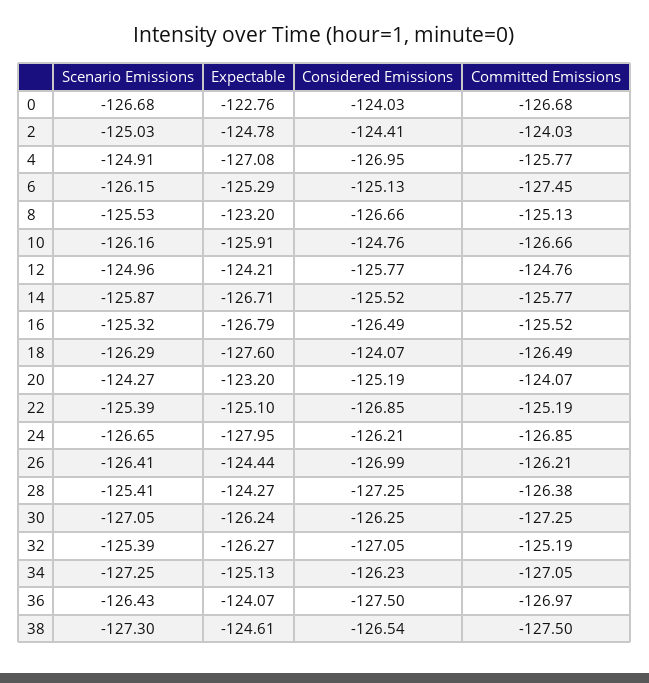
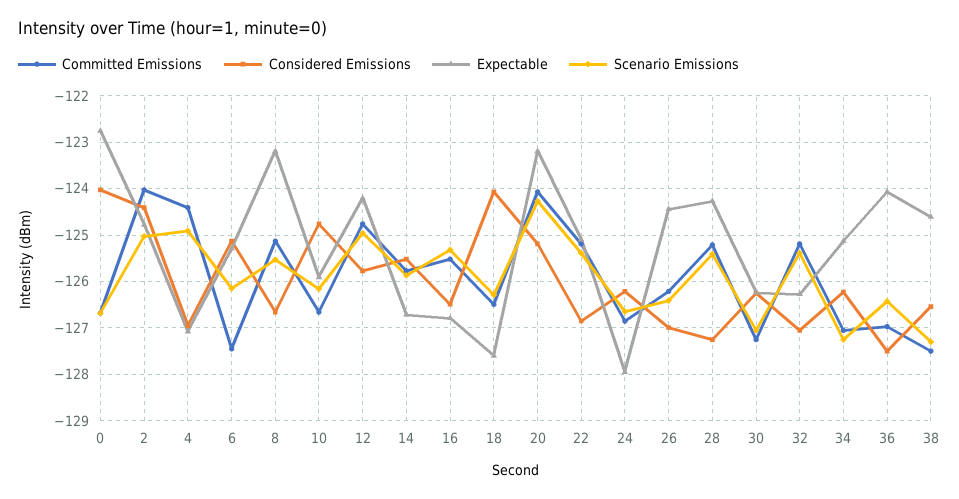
  {
    "Scenario Emissions": {
      "0": -126.68,
      "2": -125.03,
      "4": -124.91,
      "6": -126.15,
      "8": -125.53,
      "10": -126.16,
      "12": -124.96,
      "14": -125.87,
      "16": -125.32,
      "18": -126.29,
      "20": -124.27,
      "22": -125.39,
      "24": -126.65,
      "26": -126.41,
      "28": -125.41,
      "30": -127.05,
      "32": -125.39,
      "34": -127.25,
      "36": -126.43,
      "38": -127.3
    },
    "Expectable": {
      "0": -122.76,
      "2": -124.78,
      "4": -127.08,
      "6": -125.29,
      "8": -123.2,
      "10": -125.91,
      "12": -124.21,
      "14": -126.71,
      "16": -126.79,
      "18": -127.6,
      "20": -123.2,
      "22": -125.1,
      "24": -127.95,
      "26": -124.44,
      "28": -124.27,
      "30": -126.24,
      "32": -126.27,
      "34": -125.13,
      "36": -124.07,
      "38": -124.61
    },
    "Considered Emissions": {
      "0": -124.03,
      "2": -124.41,
      "4": -126.95,
      "6": -125.13,
      "8": -126.66,
      "10": -124.76,
      "12": -125.77,
      "14": -125.52,
      "16": -126.49,
      "18": -124.07,
      "20": -125.19,
      "22": -126.85,
      "24": -126.21,
      "26": -126.99,
      "28": -127.25,
      "30": -126.25,
      "32": -127.05,
      "34": -126.23,
      "36": -127.5,
      "38": -126.54
    },
    "Committed Emissions": {
      "0": -126.68,
      "2": -124.03,
-     "4": -125.77,
+     "4": -124.4,
      "6": -127.45,
      "8": -125.13,
      "10": -126.66,
      "12": -124.76,
      "14": -125.77,
      "16": -125.52,
      "18": -126.49,
      "20": -124.07,
      "22": -125.19,
      "24": -126.85,
      "26": -126.21,
-     "28": -126.38,
+     "28": -125.2,
      "30": -127.25,
      "32": -125.19,
      "34": -127.05,
      "36": -126.97,
      "38": -127.5
    }
  }

